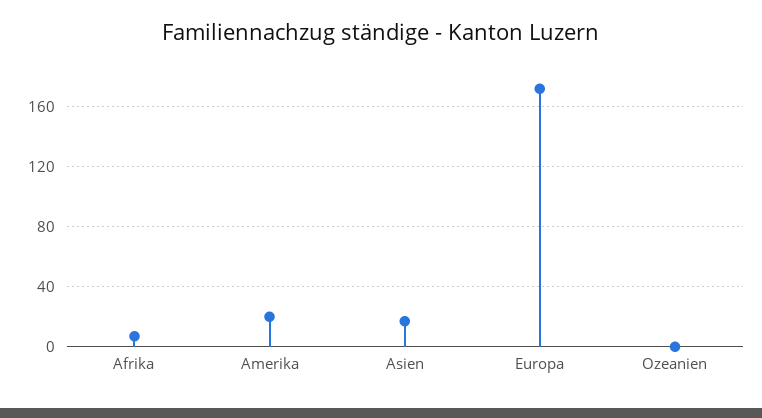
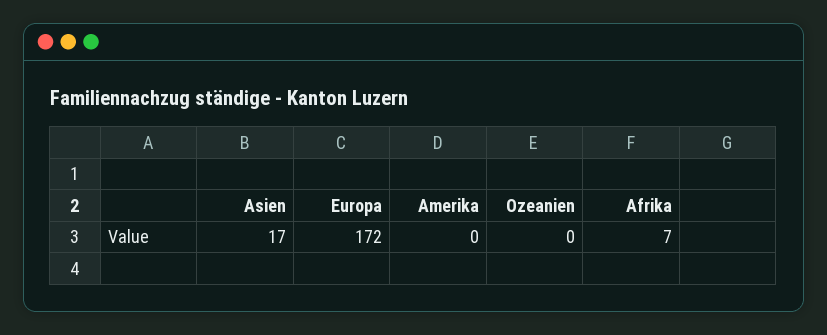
  {
    "Afrika": 7,
-   "Amerika": 20,
+   "Amerika": 0,
    "Asien": 17,
    "Europa": 172,
    "Ozeanien": 0
  }

